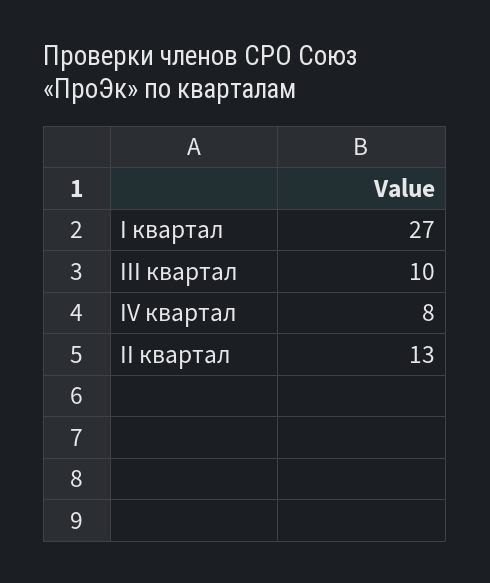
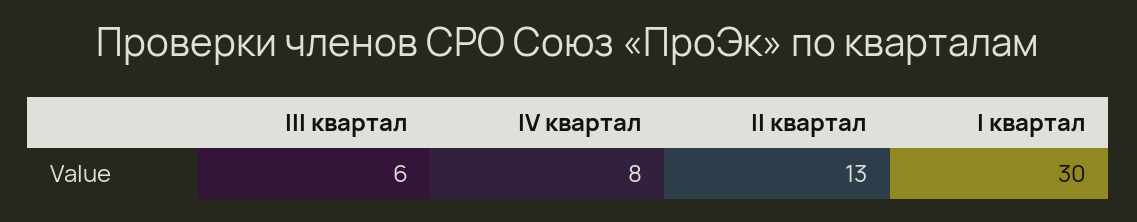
  {
-   "I квартал": 27,
+   "I квартал": 30,
-   "III квартал": 10,
+   "III квартал": 6,
    "IV квартал": 8,
    "II квартал": 13
  }

